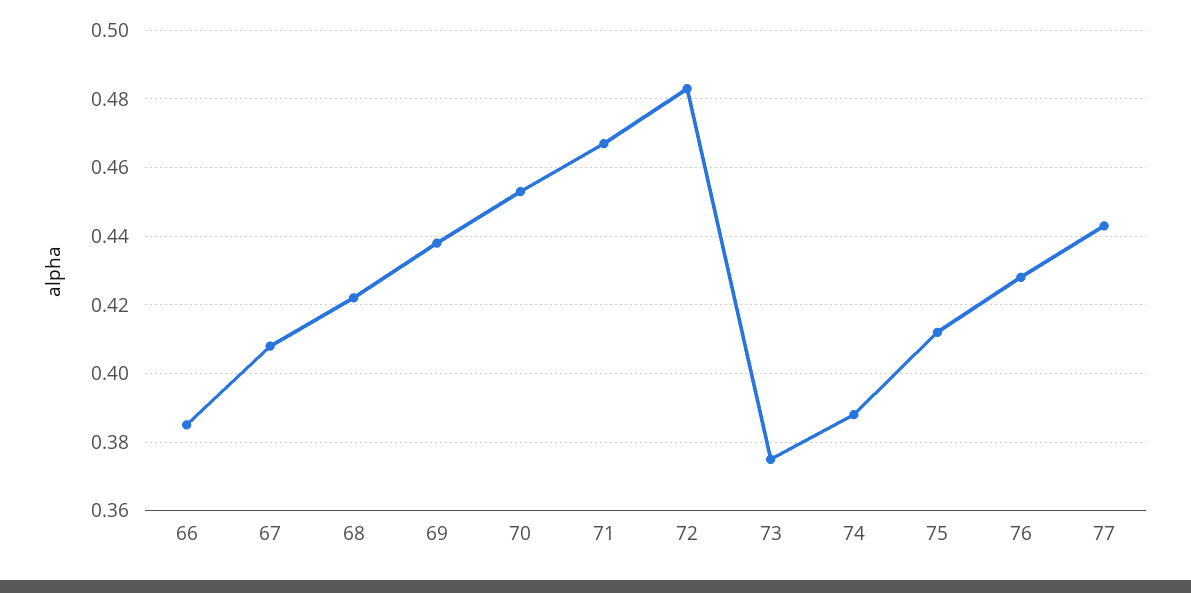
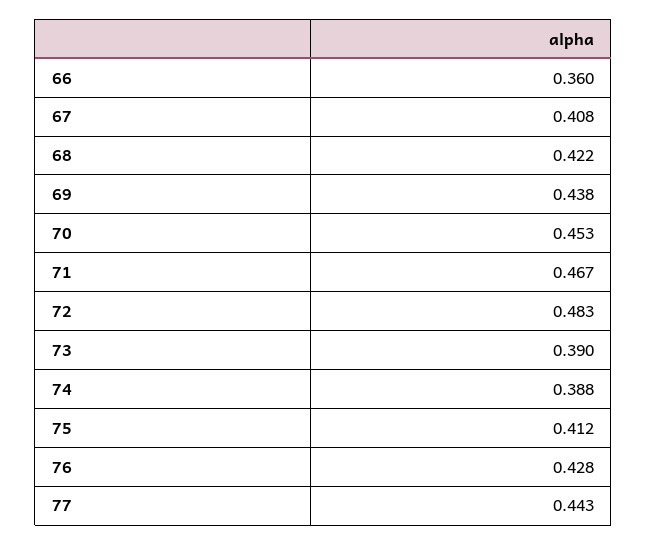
  {
-   "66": 0.385,
+   "66": 0.36,
    "67": 0.408,
    "68": 0.422,
    "69": 0.438,
    "70": 0.453,
    "71": 0.467,
    "72": 0.483,
-   "73": 0.375,
+   "73": 0.39,
    "74": 0.388,
    "75": 0.412,
    "76": 0.428,
    "77": 0.443
  }

